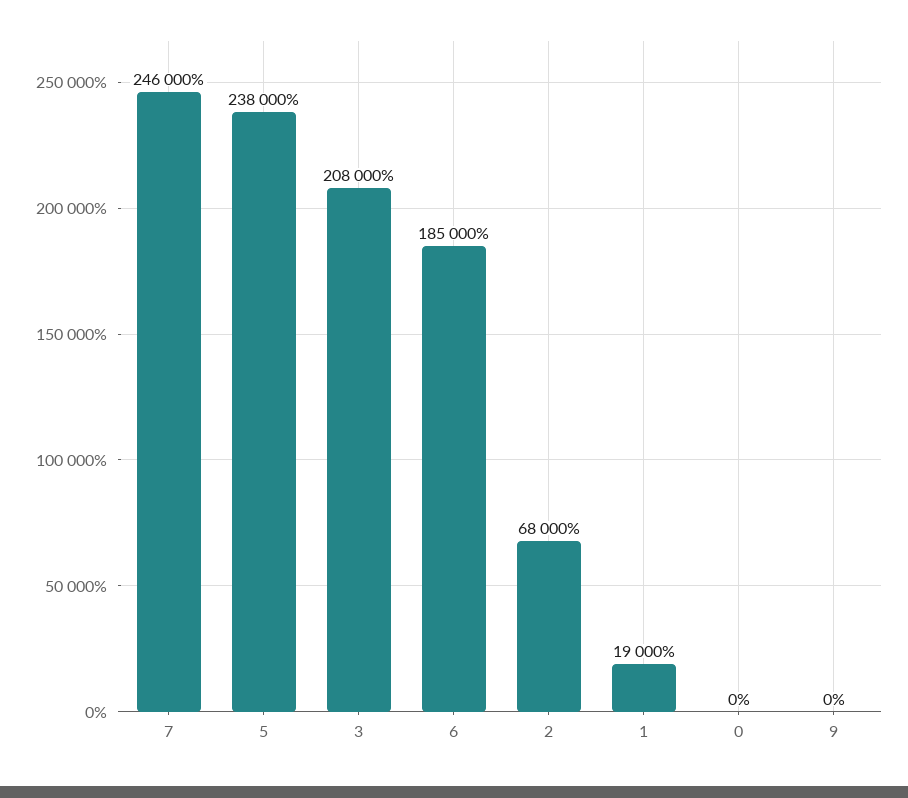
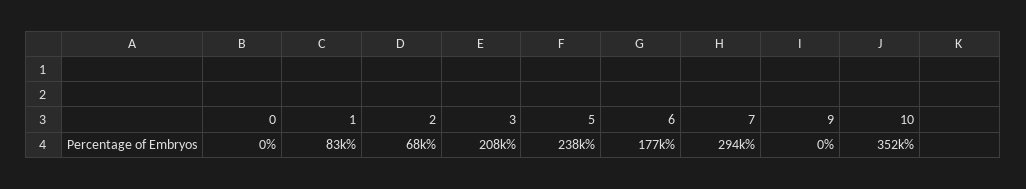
  {
-   "7": 246000,
+   "7": 294000,
    "5": 238000,
    "3": 208000,
-   "6": 185000,
+   "6": 177000,
    "2": 68000,
-   "1": 19000,
+   "1": 83000,
    "0": 0,
-   "9": 0
+   "9": 0,
+   "10": 352000
  }

